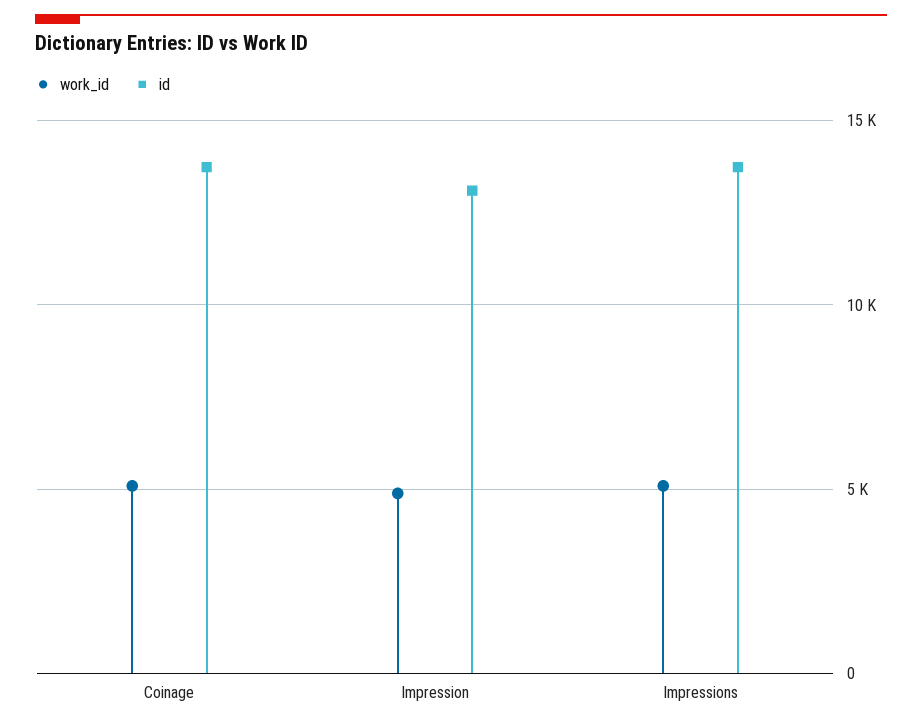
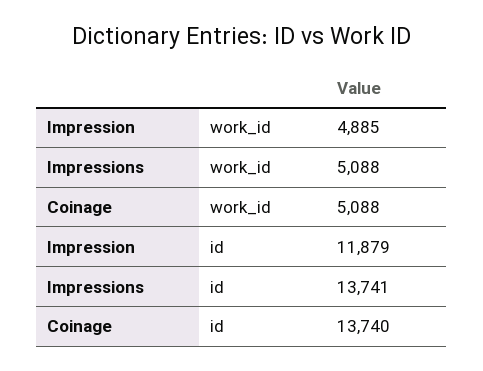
  {
    "work_id": {
      "Coinage": 5088,
      "Impression": 4885,
      "Impressions": 5088
    },
    "id": {
      "Coinage": 13740,
-     "Impression": 13000,
+     "Impression": 11879,
      "Impressions": 13741
    }
  }

